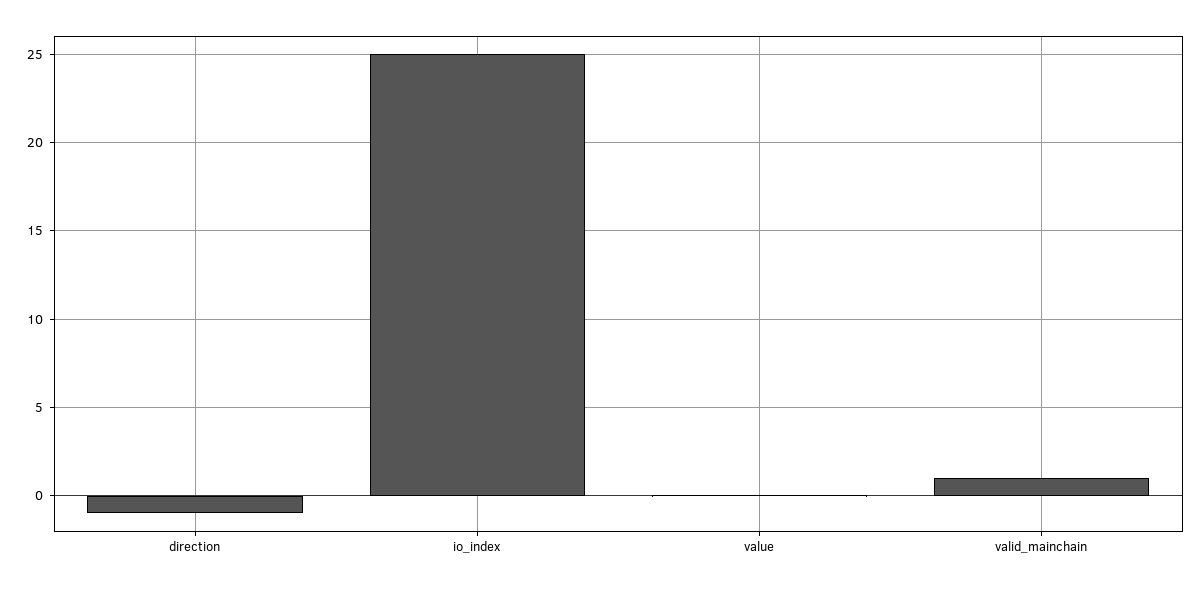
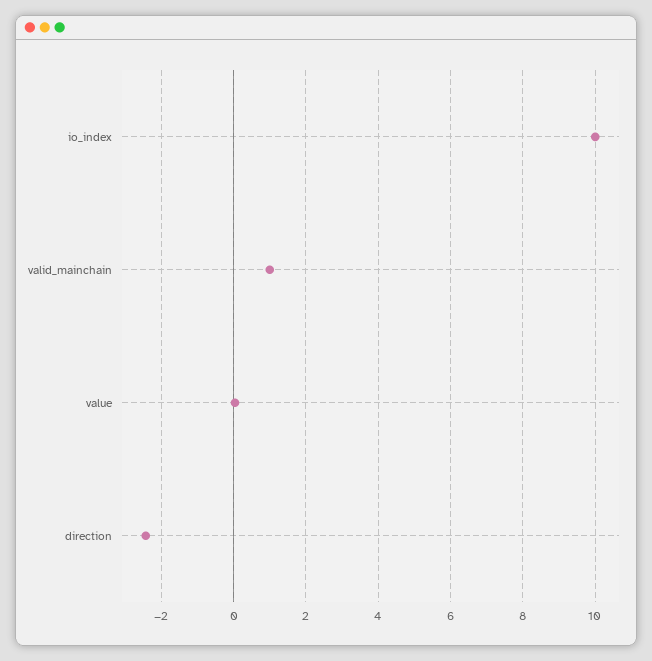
  {
-   "direction": -1,
+   "direction": -2.4,
-   "io_index": 25,
+   "io_index": 10,
    "value": 0,
    "valid_mainchain": 1
  }

